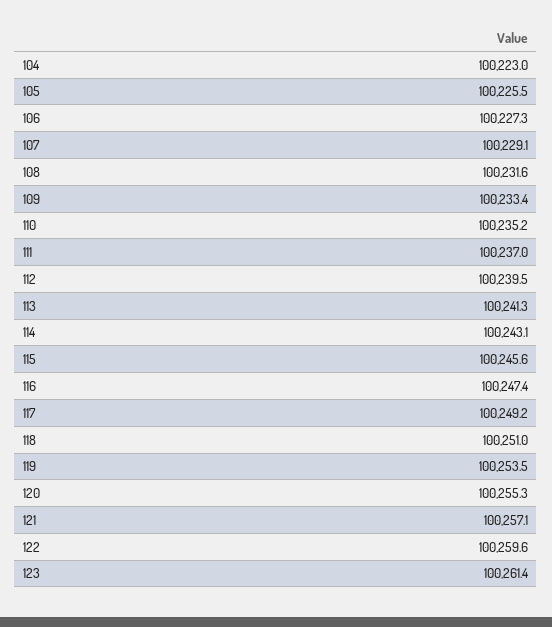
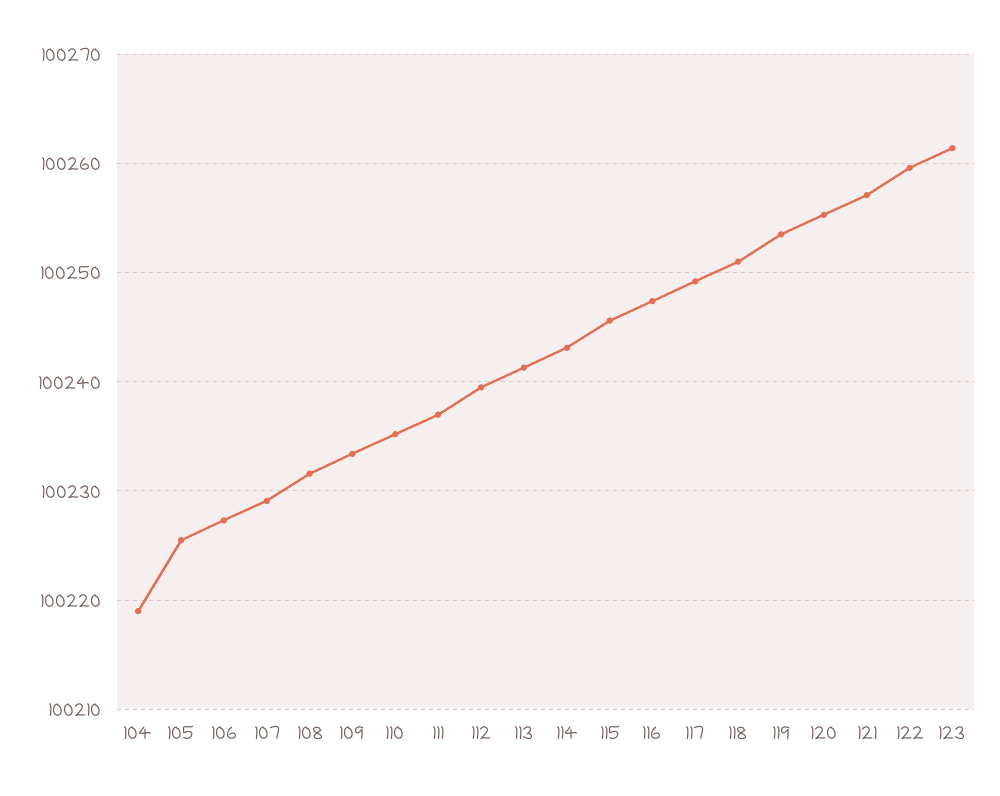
  {
-   "104": 100223,
+   "104": 100219,
    "105": 100225.5,
    "106": 100227.3,
    "107": 100229.1,
    "108": 100231.6,
    "109": 100233.4,
    "110": 100235.2,
    "111": 100237,
    "112": 100239.5,
    "113": 100241.3,
    "114": 100243.1,
    "115": 100245.6,
    "116": 100247.4,
    "117": 100249.2,
    "118": 100251,
    "119": 100253.5,
    "120": 100255.3,
    "121": 100257.1,
    "122": 100259.6,
    "123": 100261.4
  }

